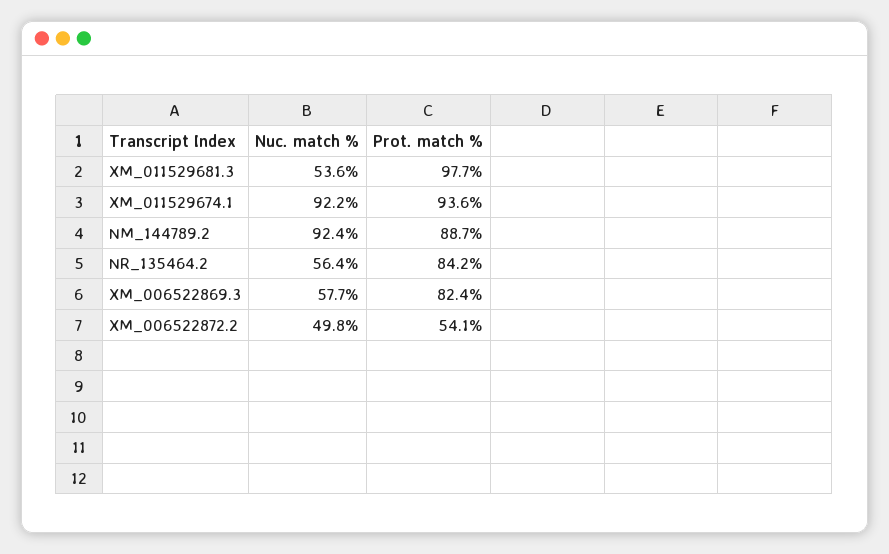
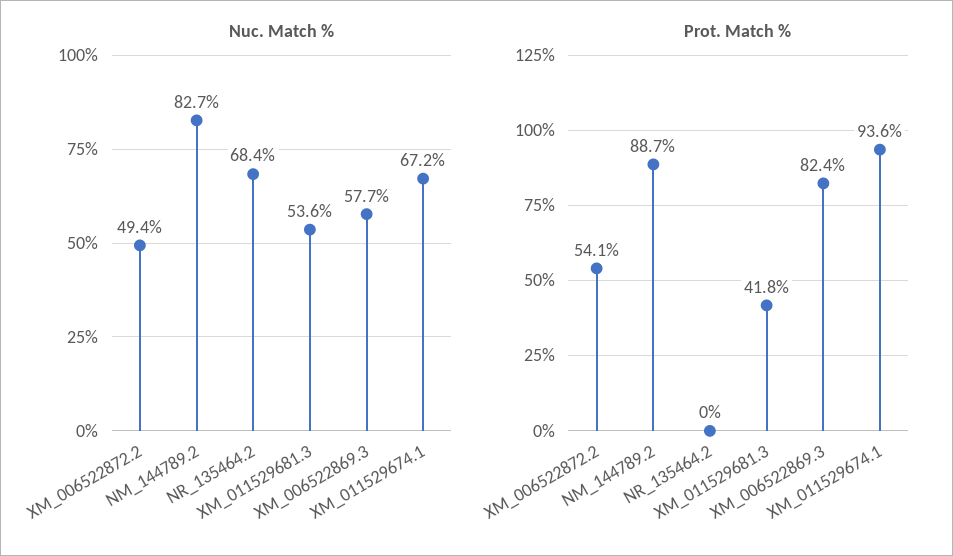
  {
    "Nuc. match %": {
      "XM_011529681.3": 53.6,
-     "XM_011529674.1": 92.2,
+     "XM_011529674.1": 67.2,
-     "NM_144789.2": 92.4,
+     "NM_144789.2": 82.7,
-     "NR_135464.2": 56.4,
+     "NR_135464.2": 68.4,
      "XM_006522869.3": 57.7,
-     "XM_006522872.2": 49.8
+     "XM_006522872.2": 49.4
    },
    "Prot. match %": {
-     "XM_011529681.3": 97.7,
+     "XM_011529681.3": 41.8,
      "XM_011529674.1": 93.6,
      "NM_144789.2": 88.7,
-     "NR_135464.2": 84.2,
+     "NR_135464.2": 0,
      "XM_006522869.3": 82.4,
      "XM_006522872.2": 54.1
    }
  }

